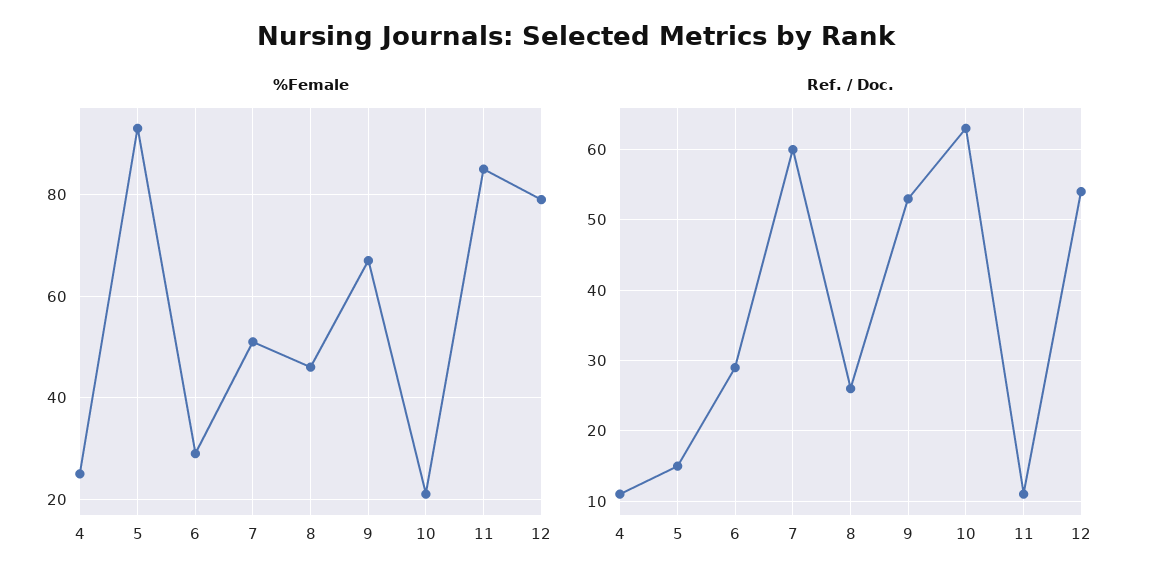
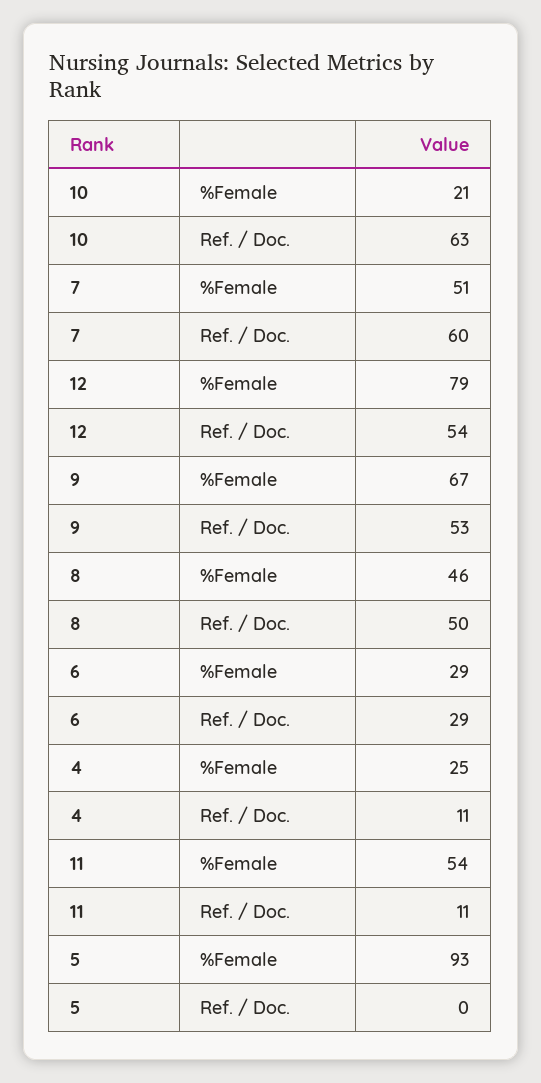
  {
    "%Female": {
      "4": 25,
      "5": 93,
      "6": 29,
      "7": 51,
      "8": 46,
      "9": 67,
      "10": 21,
-     "11": 85,
+     "11": 54,
      "12": 79
    },
    "Ref. / Doc.": {
      "4": 11,
-     "5": 15,
+     "5": 0,
      "6": 29,
      "7": 60,
-     "8": 26,
+     "8": 50,
      "9": 53,
      "10": 63,
      "11": 11,
      "12": 54
    }
  }

